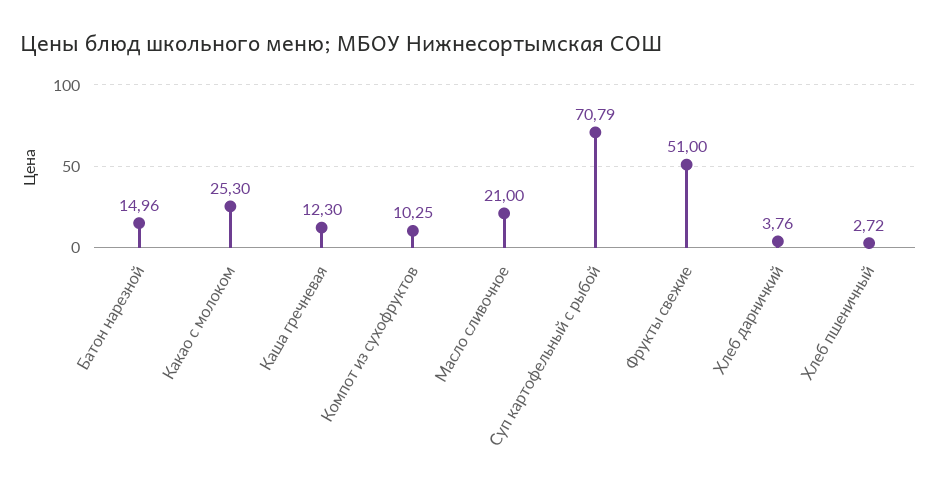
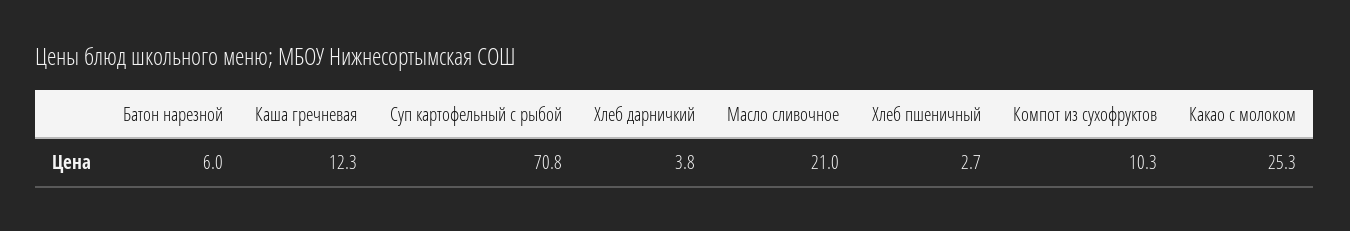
  {
-   "Батон нарезной": 14.96,
+   "Батон нарезной": 6,
    "Какао с молоком": 25.3,
    "Каша гречневая": 12.3,
    "Компот из сухофруктов": 10.25,
    "Масло сливочное": 21,
    "Суп картофельный с рыбой": 70.79,
-   "Фрукты свежие": 51,
    "Хлеб дарничкий": 3.76,
    "Хлеб пшеничный": 2.72
  }

